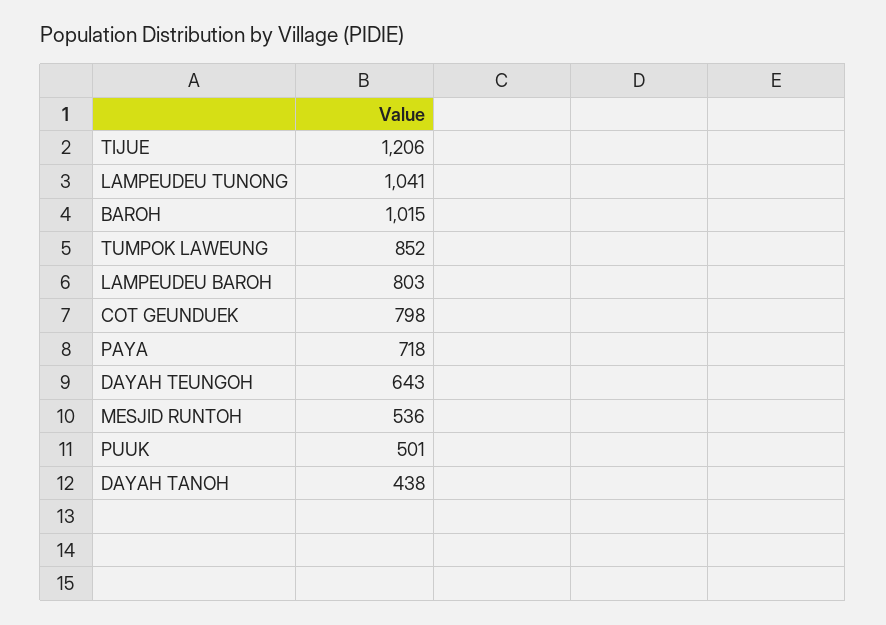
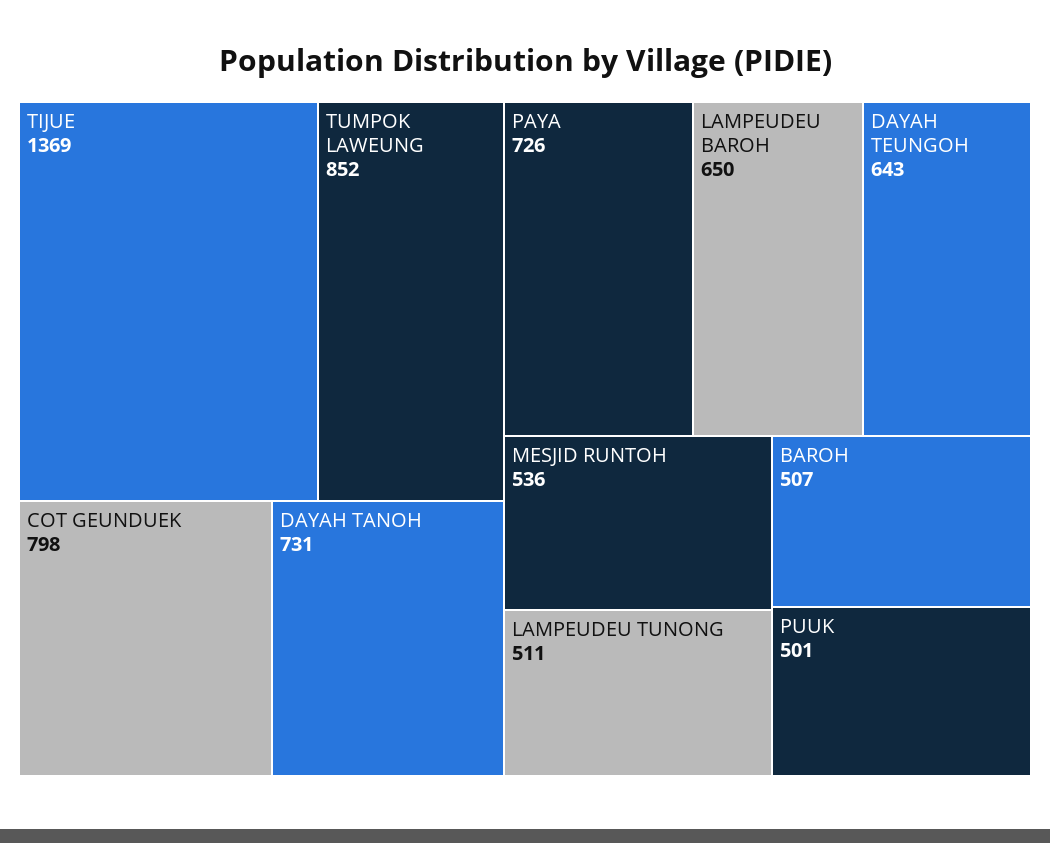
  {
-   "TIJUE": 1206,
+   "TIJUE": 1369,
-   "LAMPEUDEU TUNONG": 1041,
+   "LAMPEUDEU TUNONG": 511,
-   "BAROH": 1015,
+   "BAROH": 507,
    "TUMPOK LAWEUNG": 852,
-   "LAMPEUDEU BAROH": 803,
+   "LAMPEUDEU BAROH": 650,
    "COT GEUNDUEK": 798,
-   "PAYA": 718,
+   "PAYA": 726,
    "DAYAH TEUNGOH": 643,
    "MESJID RUNTOH": 536,
    "PUUK": 501,
-   "DAYAH TANOH": 438
+   "DAYAH TANOH": 731
  }

